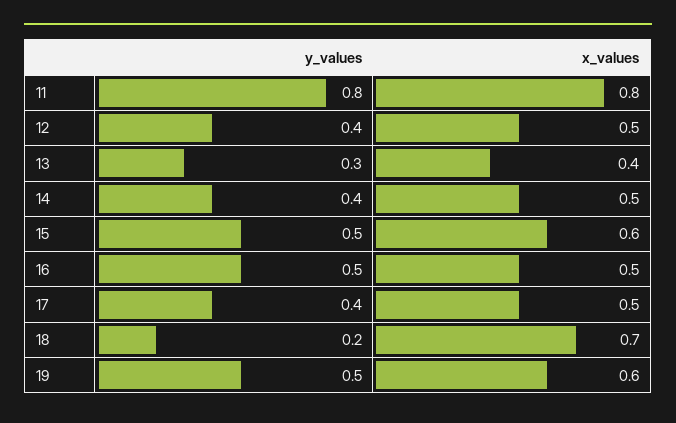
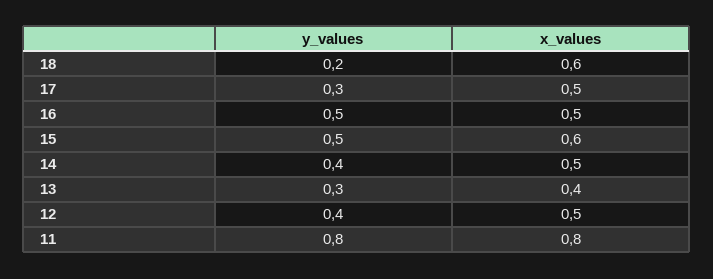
  {
    "y_values": {
      "11": 0.8,
      "12": 0.4,
      "13": 0.3,
      "14": 0.4,
      "15": 0.5,
      "16": 0.5,
-     "17": 0.4,
+     "17": 0.3,
-     "18": 0.2,
+     "18": 0.2
-     "19": 0.5
    },
    "x_values": {
      "11": 0.8,
      "12": 0.5,
      "13": 0.4,
      "14": 0.5,
      "15": 0.6,
      "16": 0.5,
      "17": 0.5,
-     "18": 0.7,
+     "18": 0.6
-     "19": 0.6
    }
  }

